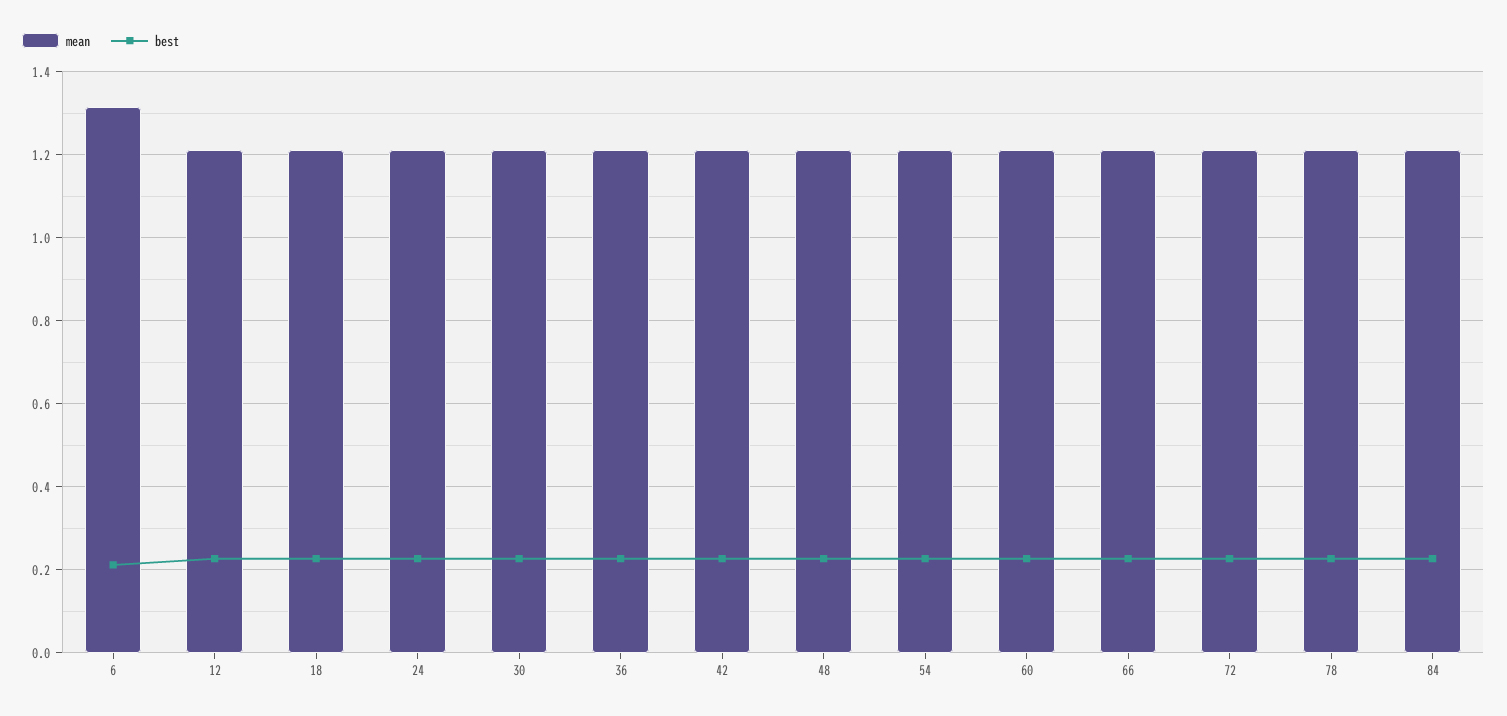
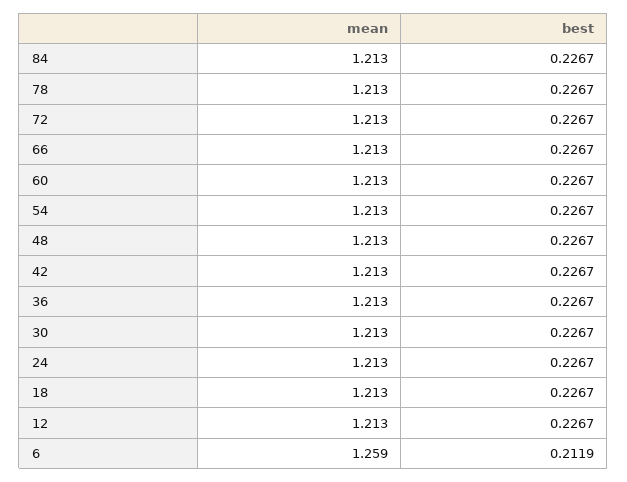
  {
    "mean": {
-     "6": 1.32,
+     "6": 1.259,
      "12": 1.213,
      "18": 1.213,
      "24": 1.213,
      "30": 1.213,
      "36": 1.213,
      "42": 1.213,
      "48": 1.213,
      "54": 1.213,
      "60": 1.213,
      "66": 1.213,
      "72": 1.213,
      "78": 1.213,
      "84": 1.213
    },
    "best": {
      "6": 0.2119,
      "12": 0.2267,
      "18": 0.2267,
      "24": 0.2267,
      "30": 0.2267,
      "36": 0.2267,
      "42": 0.2267,
      "48": 0.2267,
      "54": 0.2267,
      "60": 0.2267,
      "66": 0.2267,
      "72": 0.2267,
      "78": 0.2267,
      "84": 0.2267
    }
  }

